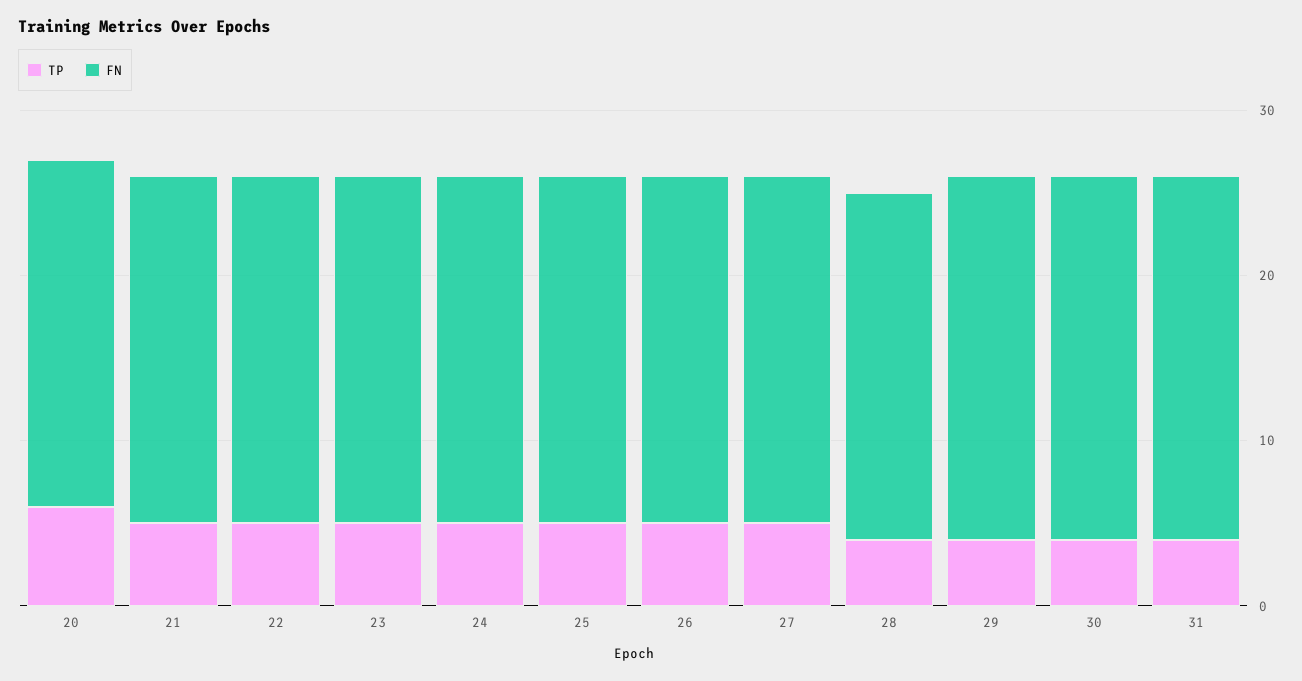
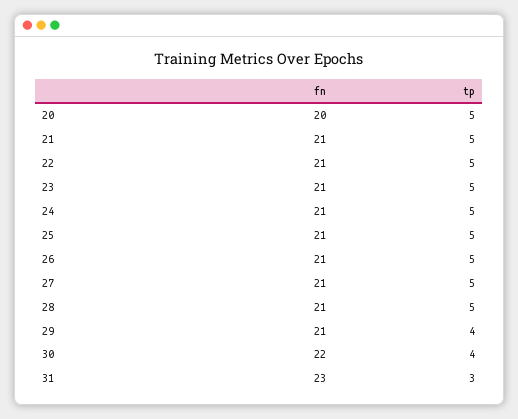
  {
    "TP": {
-     "20": 6,
+     "20": 5,
      "21": 5,
      "22": 5,
      "23": 5,
      "24": 5,
      "25": 5,
      "26": 5,
      "27": 5,
-     "28": 4,
+     "28": 5,
      "29": 4,
      "30": 4,
-     "31": 4
+     "31": 3
    },
    "FN": {
-     "20": 21,
+     "20": 20,
      "21": 21,
      "22": 21,
      "23": 21,
      "24": 21,
      "25": 21,
      "26": 21,
      "27": 21,
      "28": 21,
-     "29": 22,
+     "29": 21,
      "30": 22,
-     "31": 22
+     "31": 23
    }
  }

